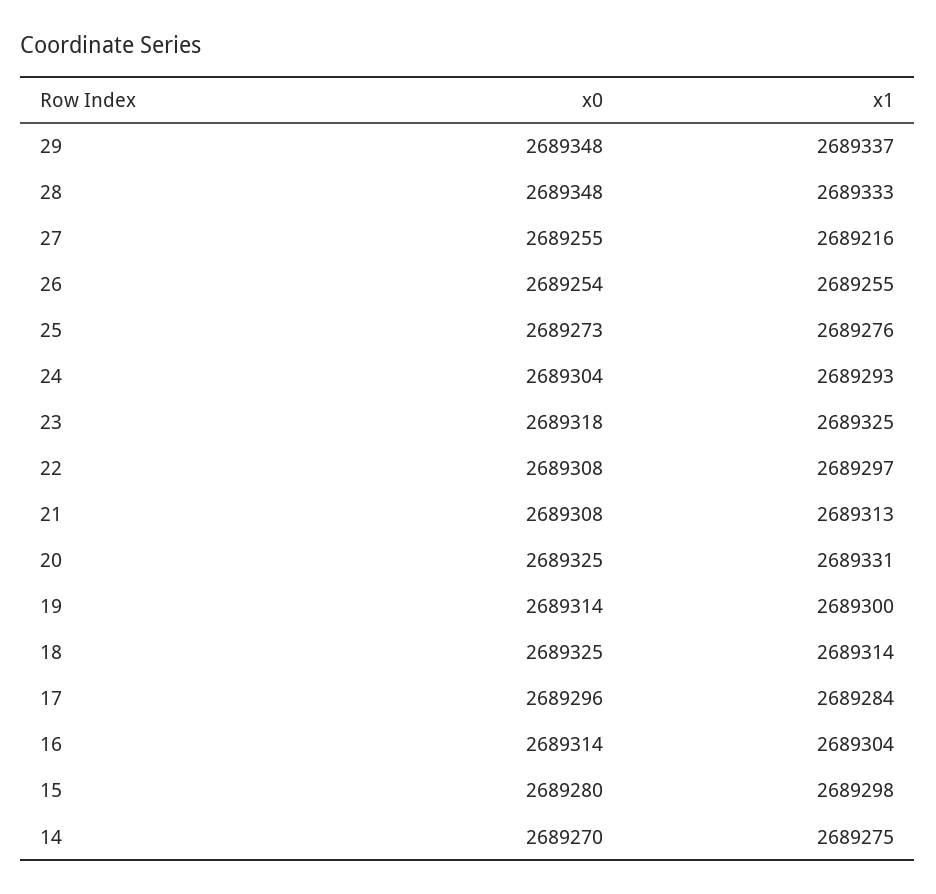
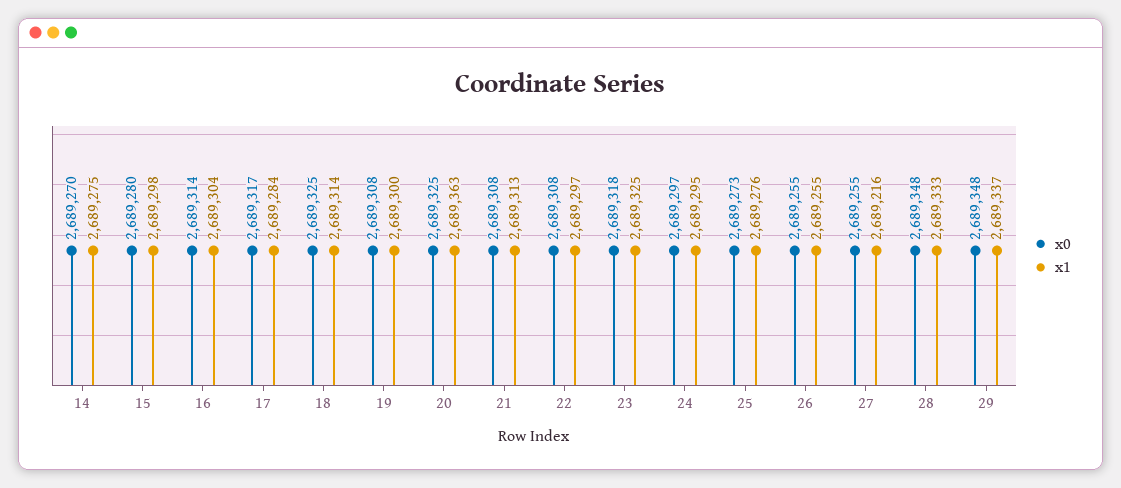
  {
    "x0": {
      "29": 2689348,
      "28": 2689348,
      "27": 2689255,
-     "26": 2689254,
+     "26": 2689255,
      "25": 2689273,
-     "24": 2689304,
+     "24": 2689297,
      "23": 2689318,
      "22": 2689308,
      "21": 2689308,
      "20": 2689325,
-     "19": 2689314,
+     "19": 2689308,
      "18": 2689325,
-     "17": 2689296,
+     "17": 2689317,
      "16": 2689314,
      "15": 2689280,
      "14": 2689270
    },
    "x1": {
      "29": 2689337,
      "28": 2689333,
      "27": 2689216,
      "26": 2689255,
      "25": 2689276,
-     "24": 2689293,
+     "24": 2689295,
      "23": 2689325,
      "22": 2689297,
      "21": 2689313,
-     "20": 2689331,
+     "20": 2689363,
      "19": 2689300,
      "18": 2689314,
      "17": 2689284,
      "16": 2689304,
      "15": 2689298,
      "14": 2689275
    }
  }

